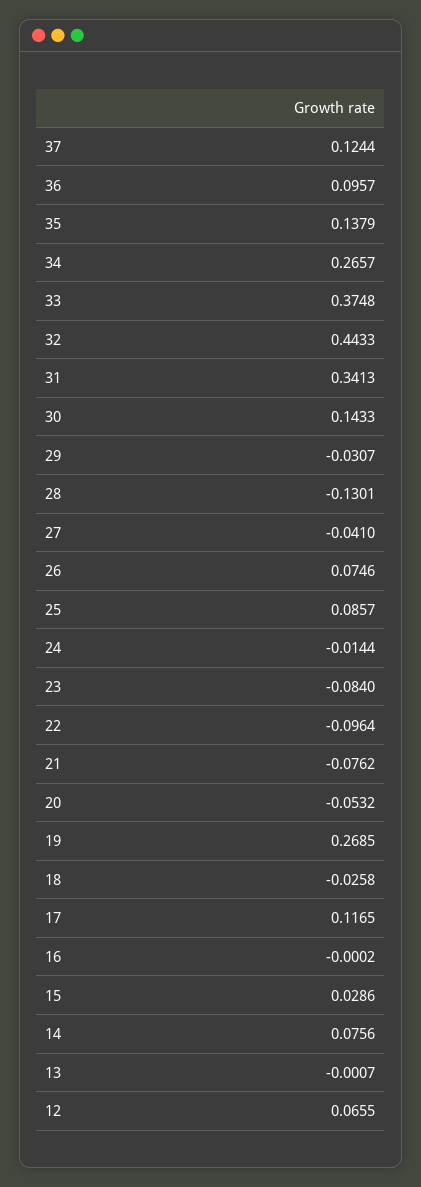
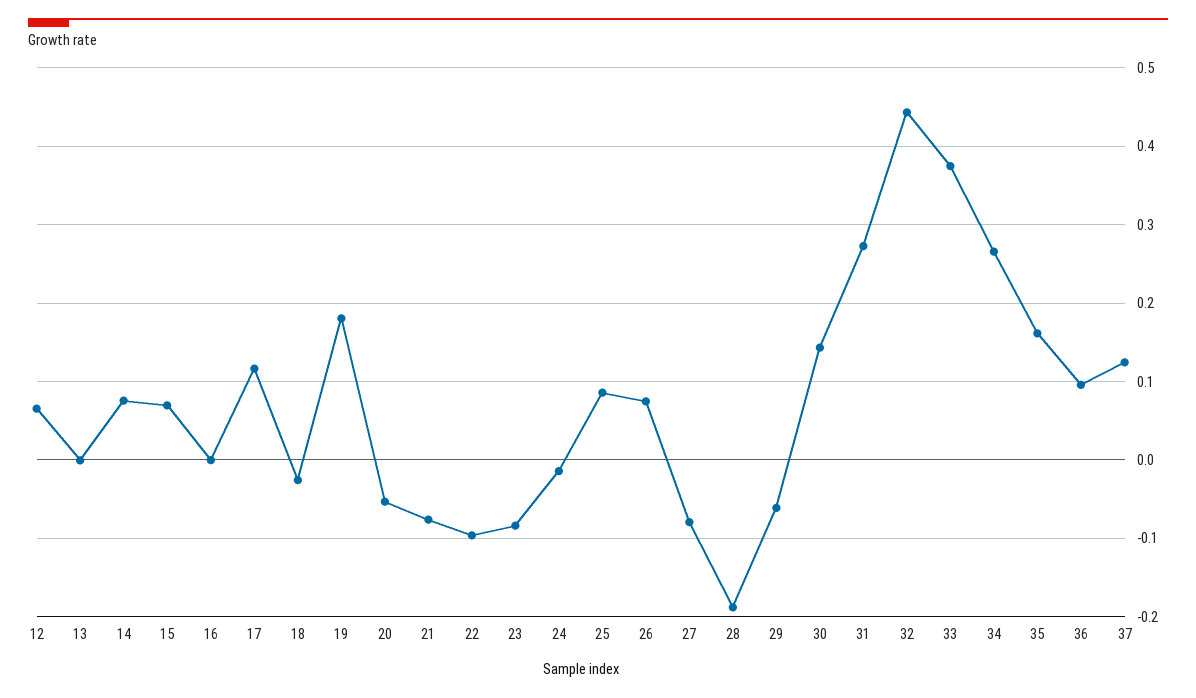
  {
    "37": 0.1244,
    "36": 0.0957,
-   "35": 0.1379,
+   "35": 0.16,
    "34": 0.2657,
    "33": 0.3748,
    "32": 0.4433,
-   "31": 0.3413,
+   "31": 0.27,
    "30": 0.1433,
-   "29": -0.0307,
+   "29": -0.06,
-   "28": -0.1301,
+   "28": -0.19,
-   "27": -0.041,
+   "27": -0.08,
    "26": 0.0746,
    "25": 0.0857,
    "24": -0.0144,
    "23": -0.084,
    "22": -0.0964,
    "21": -0.0762,
    "20": -0.0532,
-   "19": 0.2685,
+   "19": 0.18,
    "18": -0.0258,
    "17": 0.1165,
    "16": -0.0002,
-   "15": 0.0286,
+   "15": 0.07,
    "14": 0.0756,
    "13": -0.0007,
    "12": 0.0655
  }

